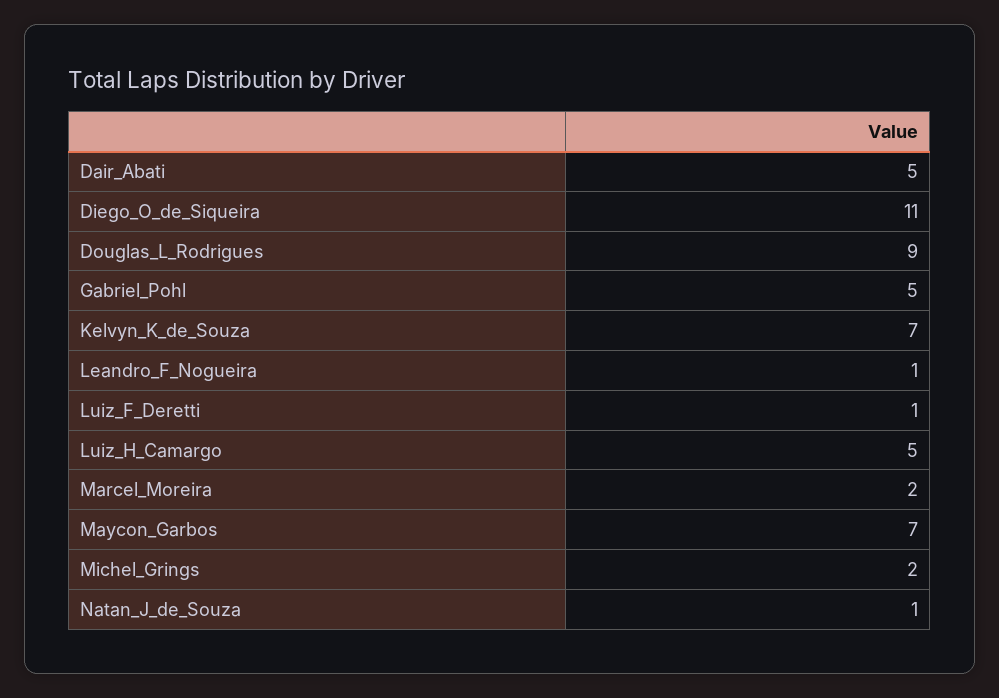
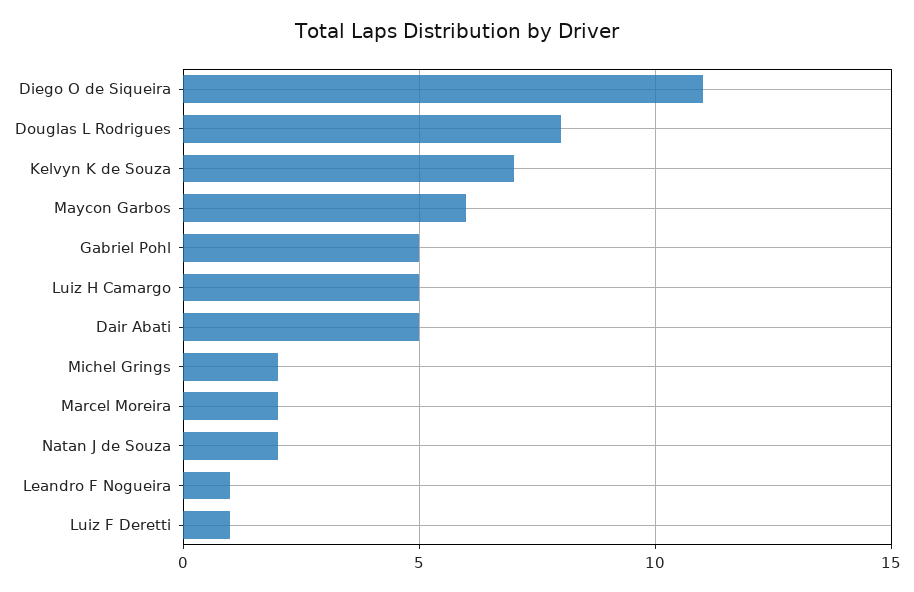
  {
    "Dair_Abati": 5,
    "Diego_O_de_Siqueira": 11,
-   "Douglas_L_Rodrigues": 9,
+   "Douglas_L_Rodrigues": 8,
    "Gabriel_Pohl": 5,
    "Kelvyn_K_de_Souza": 7,
    "Leandro_F_Nogueira": 1,
    "Luiz_F_Deretti": 1,
    "Luiz_H_Camargo": 5,
    "Marcel_Moreira": 2,
-   "Maycon_Garbos": 7,
+   "Maycon_Garbos": 6,
    "Michel_Grings": 2,
-   "Natan_J_de_Souza": 1
+   "Natan_J_de_Souza": 2
  }

